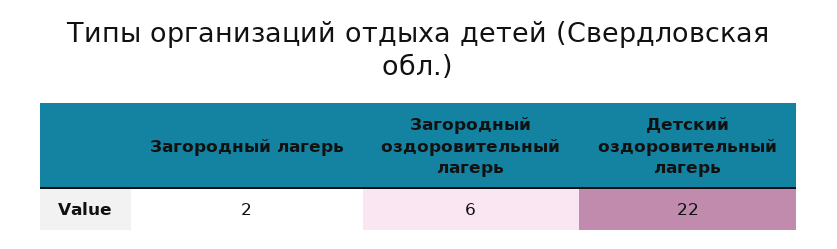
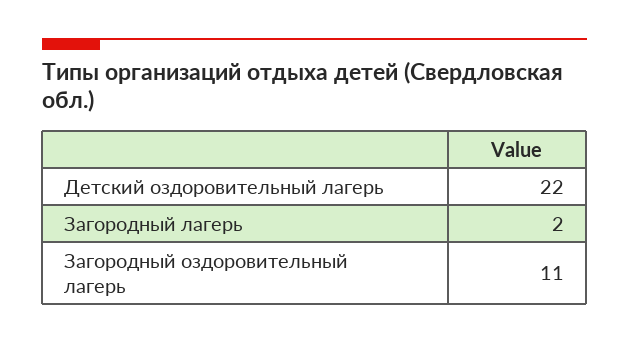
  {
    "Загородный лагерь": 2,
-   "Загородный оздоровительный лагерь": 6,
+   "Загородный оздоровительный лагерь": 11,
    "Детский оздоровительный лагерь": 22
  }

